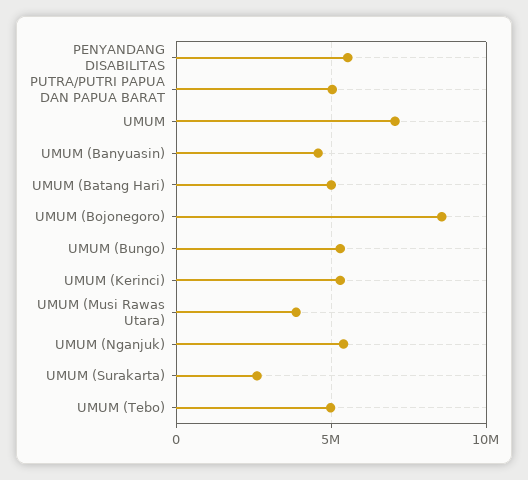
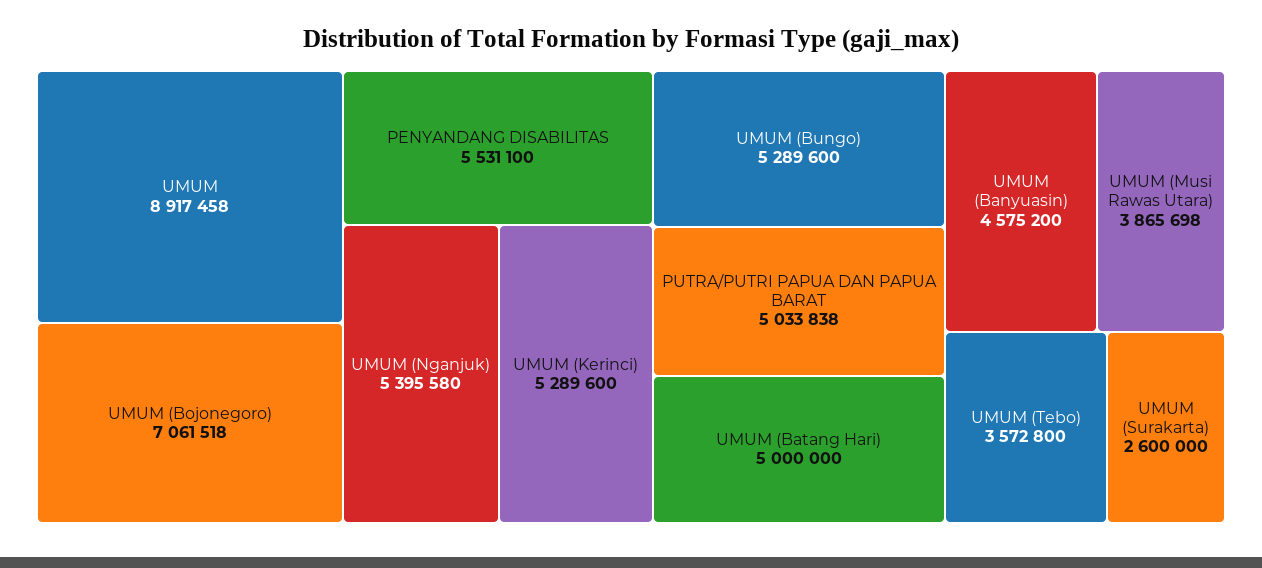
  {
    "PENYANDANG DISABILITAS": 5531100,
    "PUTRA/PUTRI PAPUA DAN PAPUA BARAT": 5033838,
-   "UMUM": 7000000,
+   "UMUM": 8917458,
    "UMUM (Banyuasin)": 4575200,
    "UMUM (Batang Hari)": 5000000,
-   "UMUM (Bojonegoro)": 8500000,
+   "UMUM (Bojonegoro)": 7061518,
    "UMUM (Bungo)": 5289600,
    "UMUM (Kerinci)": 5289600,
    "UMUM (Musi Rawas Utara)": 3865698,
    "UMUM (Nganjuk)": 5395580,
    "UMUM (Surakarta)": 2600000,
-   "UMUM (Tebo)": 5000000
+   "UMUM (Tebo)": 3572800
  }

